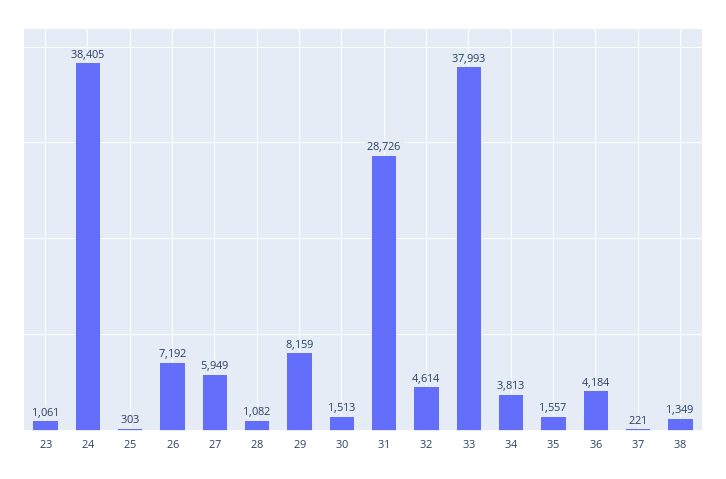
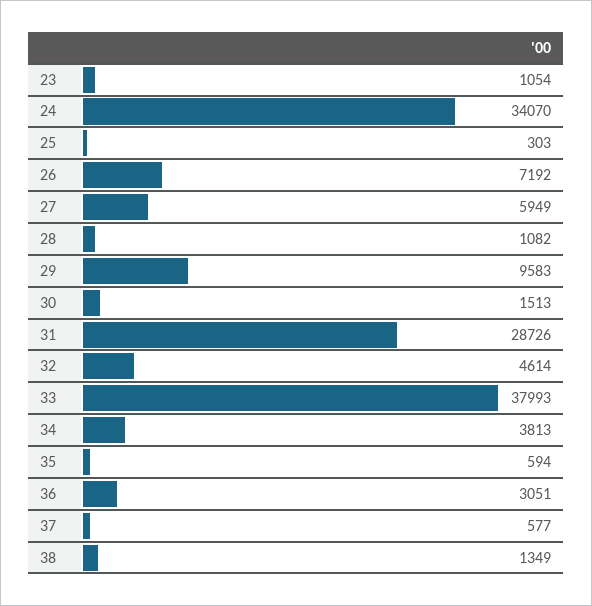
  {
-   "23": 1061,
+   "23": 1054,
-   "24": 38405,
+   "24": 34070,
    "25": 303,
    "26": 7192,
    "27": 5949,
    "28": 1082,
-   "29": 8159,
+   "29": 9583,
    "30": 1513,
    "31": 28726,
    "32": 4614,
    "33": 37993,
    "34": 3813,
-   "35": 1557,
+   "35": 594,
-   "36": 4184,
+   "36": 3051,
-   "37": 221,
+   "37": 577,
    "38": 1349
  }

